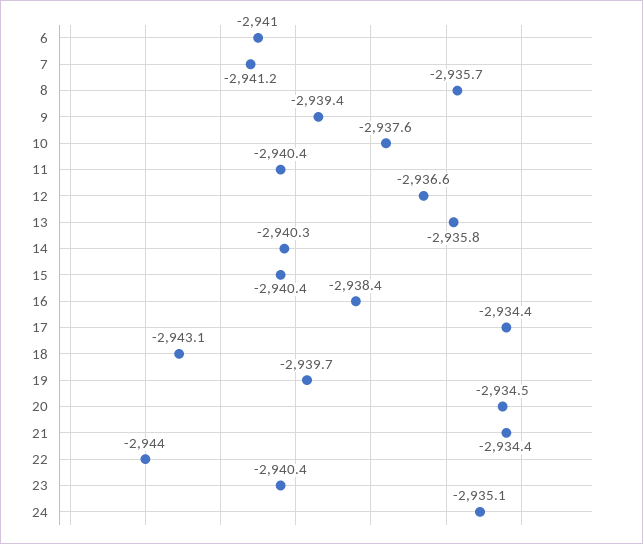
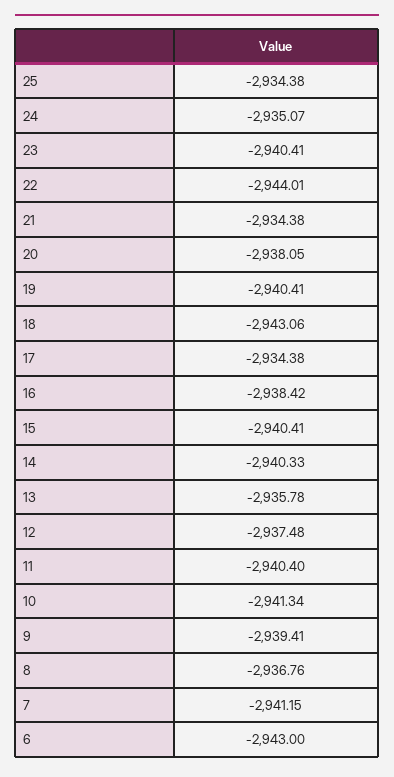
  {
-   "6": -2941,
+   "6": -2943,
    "7": -2941.15,
-   "8": -2935.7,
+   "8": -2936.76,
    "9": -2939.41,
-   "10": -2937.6,
+   "10": -2941.34,
    "11": -2940.4,
-   "12": -2936.6,
+   "12": -2937.48,
    "13": -2935.78,
    "14": -2940.33,
    "15": -2940.41,
    "16": -2938.42,
    "17": -2934.38,
    "18": -2943.06,
-   "19": -2939.7,
+   "19": -2940.41,
-   "20": -2934.5,
+   "20": -2938.05,
    "21": -2934.38,
    "22": -2944.01,
    "23": -2940.41,
-   "24": -2935.07
+   "24": -2935.07,
+   "25": -2934.38
  }

